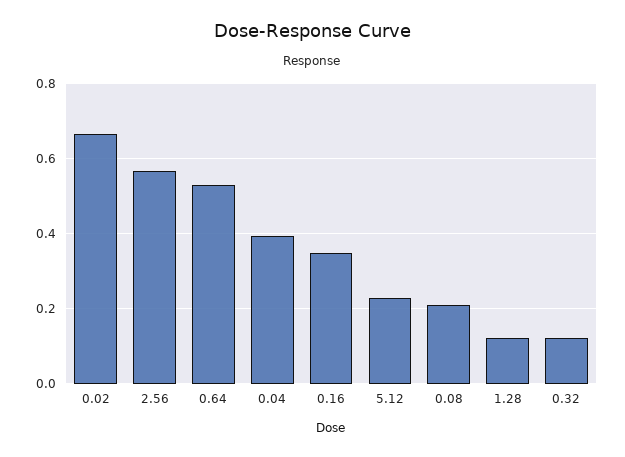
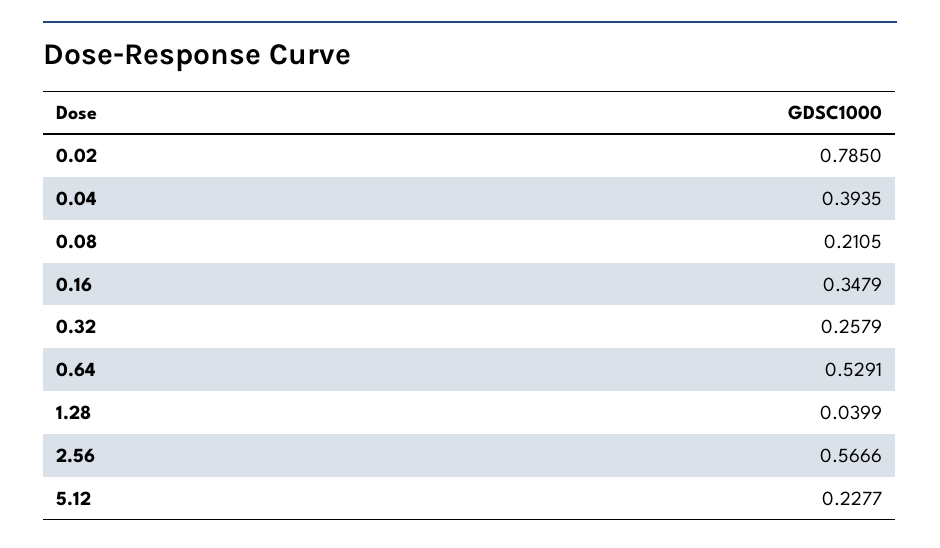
  {
-   "0.02": 0.66,
+   "0.02": 0.785,
    "2.56": 0.5666,
    "0.64": 0.5291,
    "0.04": 0.3935,
    "0.16": 0.3479,
    "5.12": 0.2277,
    "0.08": 0.2105,
-   "1.28": 0.12,
+   "1.28": 0.0399,
-   "0.32": 0.12
+   "0.32": 0.2579
  }

